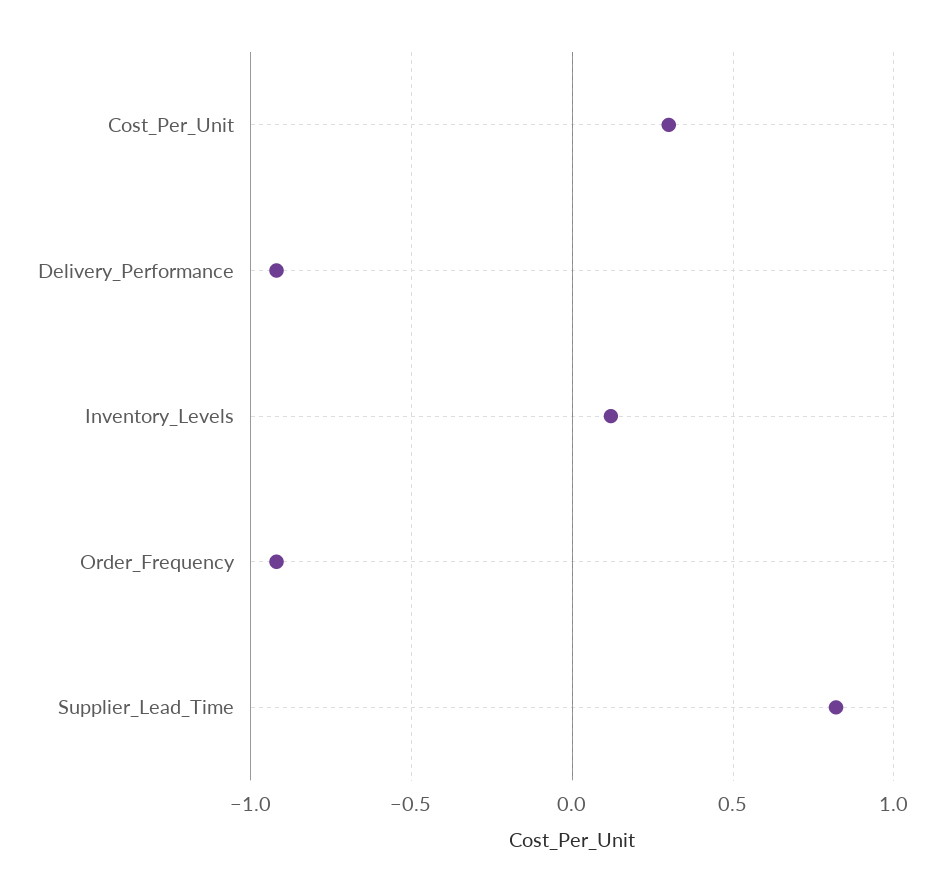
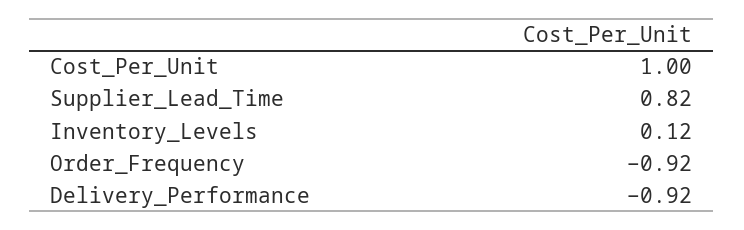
  {
-   "Cost_Per_Unit": 0.3,
+   "Cost_Per_Unit": 1,
    "Delivery_Performance": -0.92,
    "Inventory_Levels": 0.12,
    "Order_Frequency": -0.92,
    "Supplier_Lead_Time": 0.82
  }

